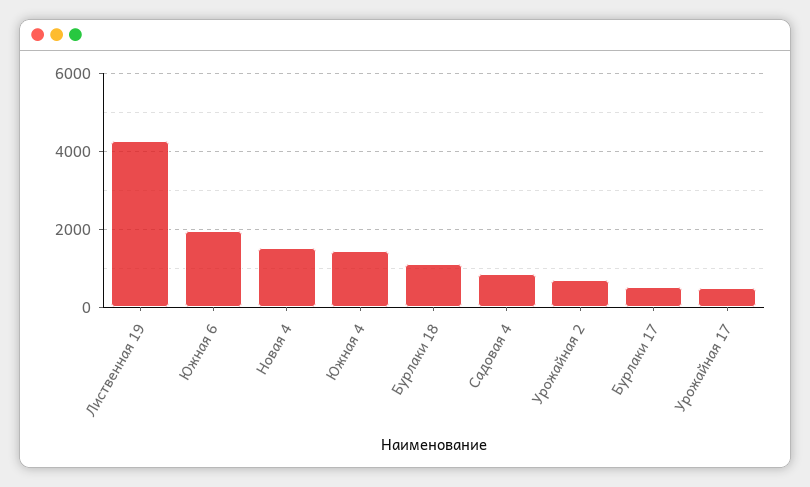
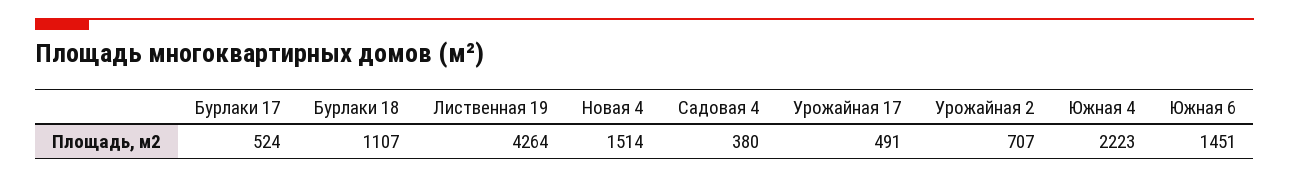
  {
    "Лиственная 19": 4264,
-   "Южная 6": 2000,
+   "Южная 6": 1451,
    "Новая 4": 1514,
-   "Южная 4": 1400,
+   "Южная 4": 2223,
    "Бурлаки 18": 1107,
-   "Садовая 4": 800,
+   "Садовая 4": 380,
    "Урожайная 2": 707,
    "Бурлаки 17": 524,
    "Урожайная 17": 491
  }

